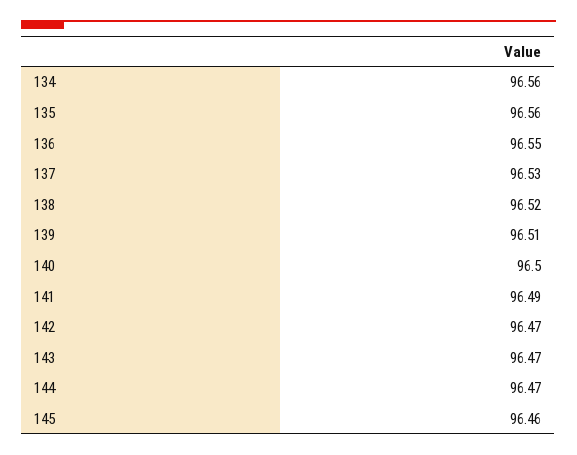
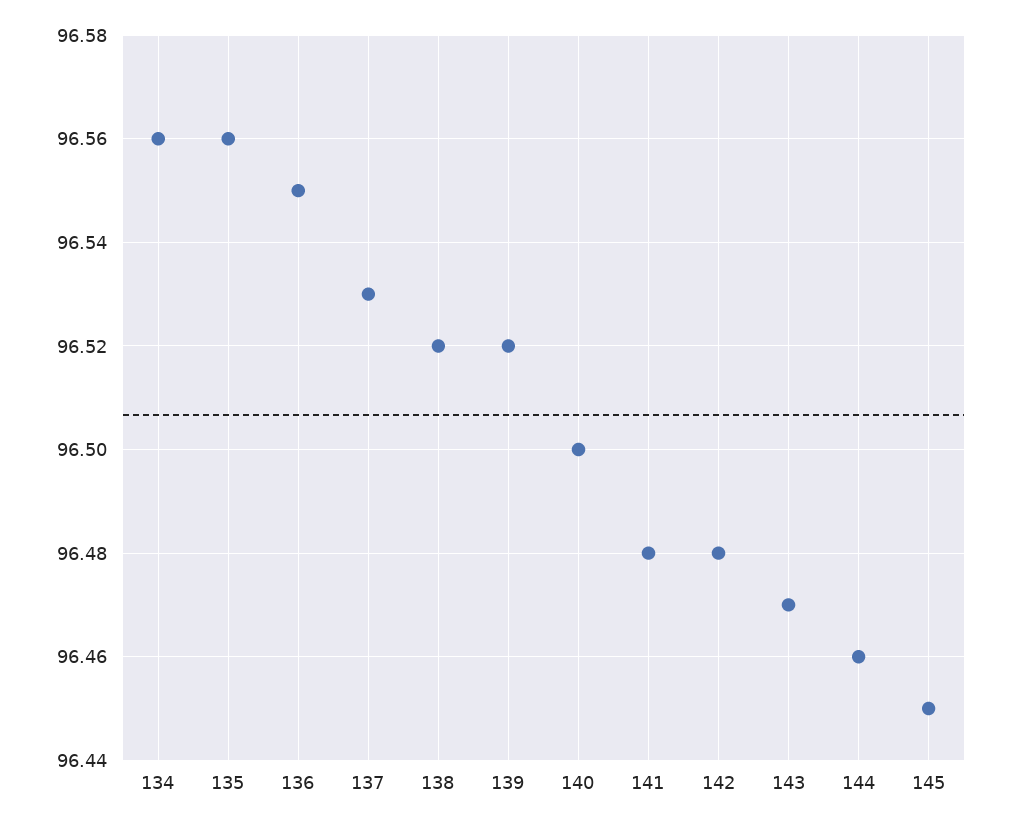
  {
    "134": 96.56,
    "135": 96.56,
    "136": 96.55,
    "137": 96.53,
    "138": 96.52,
-   "139": 96.51,
+   "139": 96.52,
    "140": 96.5,
-   "141": 96.49,
+   "141": 96.48,
-   "142": 96.47,
+   "142": 96.48,
    "143": 96.47,
-   "144": 96.47,
+   "144": 96.46,
-   "145": 96.46
+   "145": 96.45
  }

